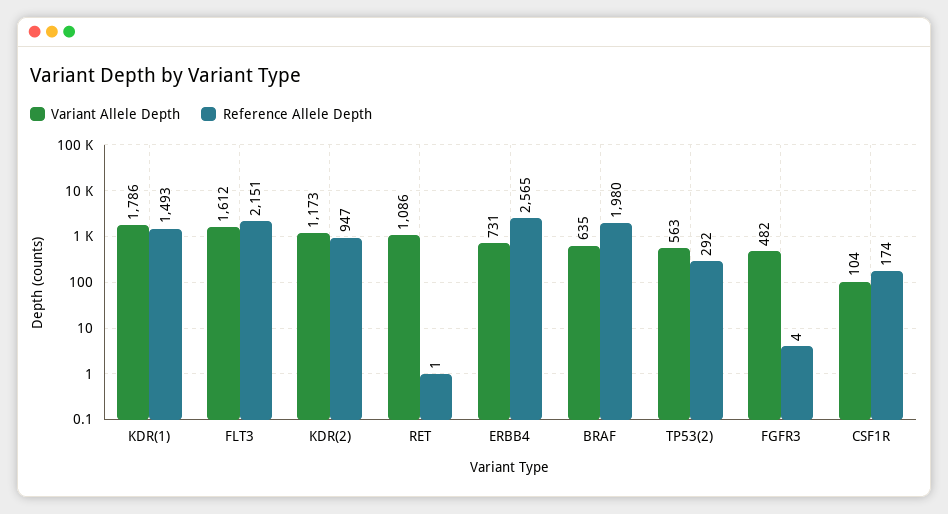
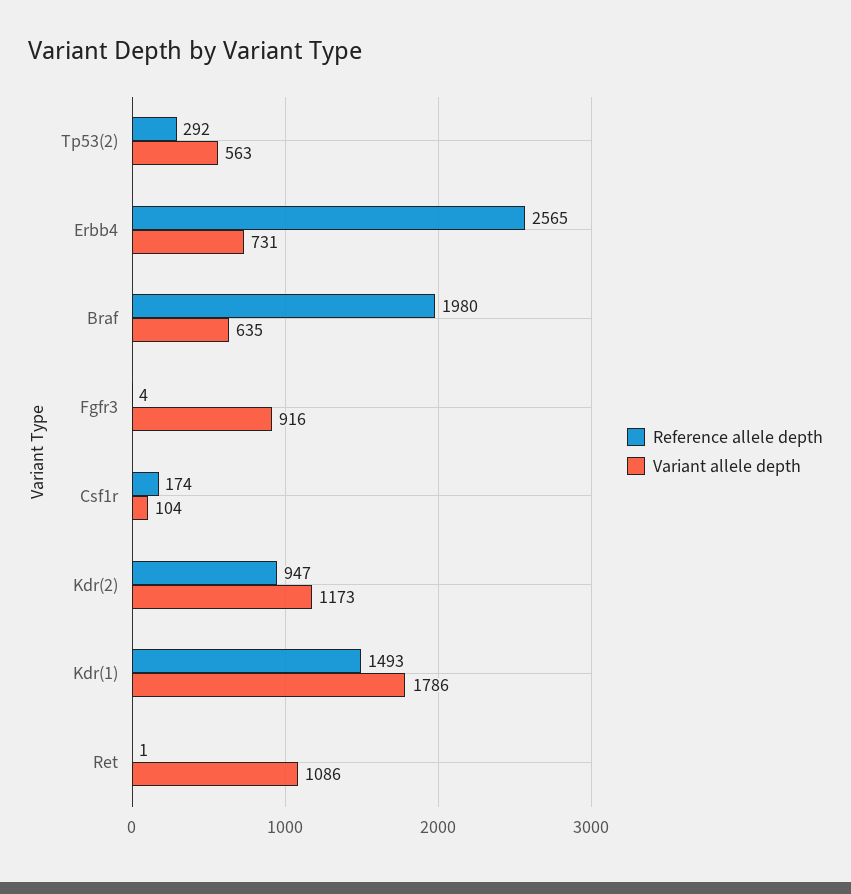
  {
    "Variant Allele Depth": {
      "KDR(1)": 1786,
-     "FLT3": 1612,
      "KDR(2)": 1173,
      "RET": 1086,
      "ERBB4": 731,
      "BRAF": 635,
      "TP53(2)": 563,
-     "FGFR3": 482,
+     "FGFR3": 916,
      "CSF1R": 104
    },
    "Reference Allele Depth": {
      "KDR(1)": 1493,
-     "FLT3": 2151,
      "KDR(2)": 947,
      "RET": 1,
      "ERBB4": 2565,
      "BRAF": 1980,
      "TP53(2)": 292,
      "FGFR3": 4,
      "CSF1R": 174
    }
  }

